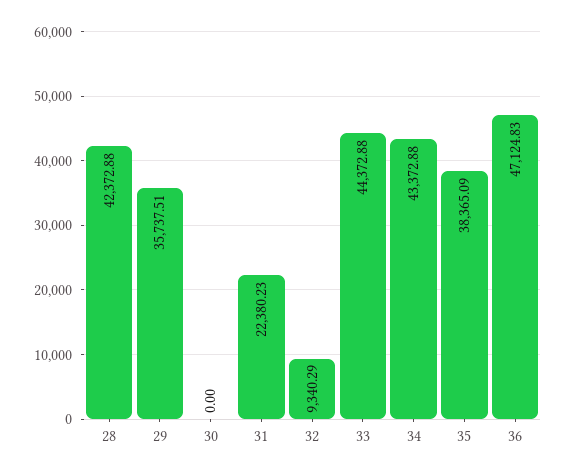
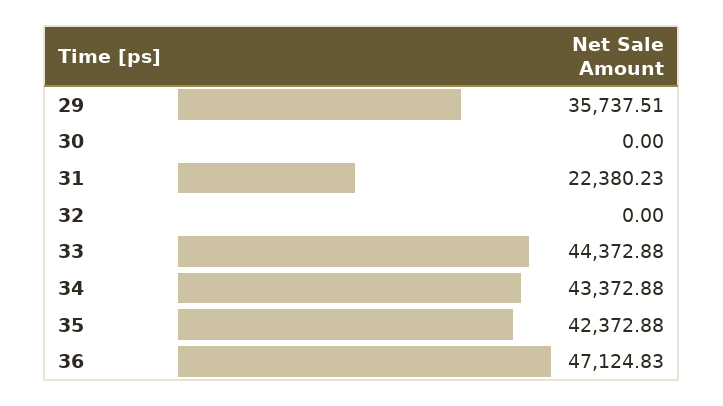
  {
-   "28": 42372.88,
    "29": 35737.51,
    "30": 0,
    "31": 22380.23,
-   "32": 9340.29,
+   "32": 0,
    "33": 44372.88,
    "34": 43372.88,
-   "35": 38365.09,
+   "35": 42372.88,
    "36": 47124.83
  }

